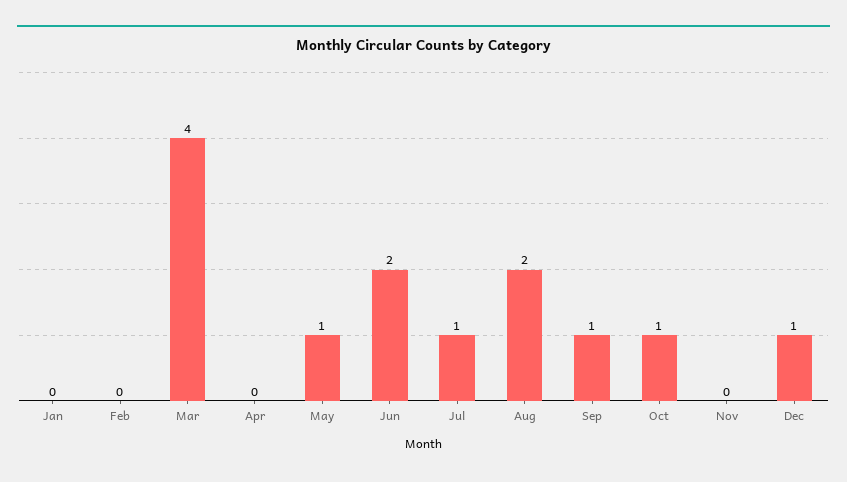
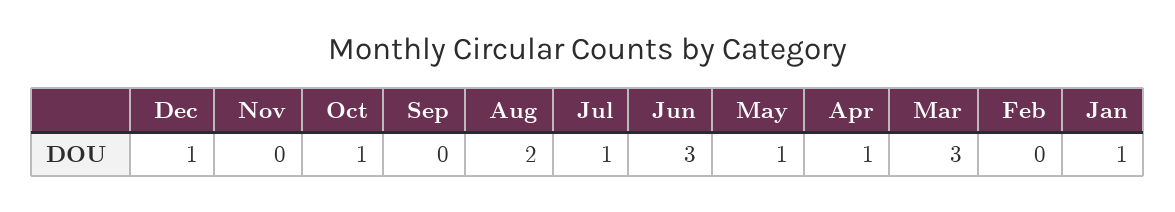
  {
-   "Jan": 0,
+   "Jan": 1,
    "Feb": 0,
-   "Mar": 4,
+   "Mar": 3,
-   "Apr": 0,
+   "Apr": 1,
    "May": 1,
-   "Jun": 2,
+   "Jun": 3,
    "Jul": 1,
    "Aug": 2,
-   "Sep": 1,
+   "Sep": 0,
    "Oct": 1,
    "Nov": 0,
    "Dec": 1
  }

